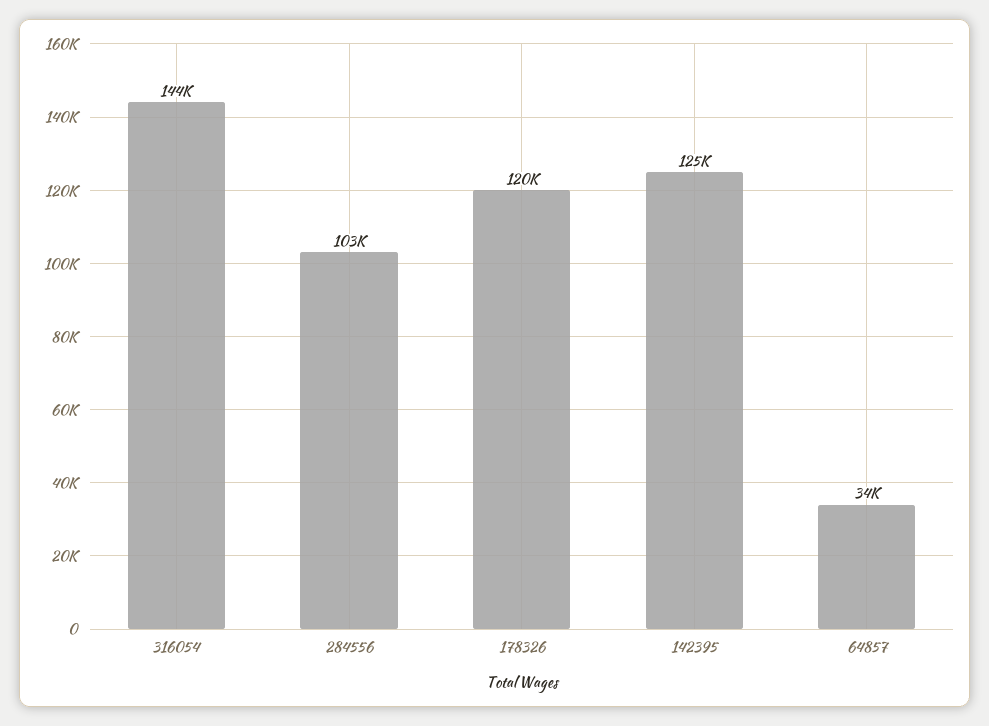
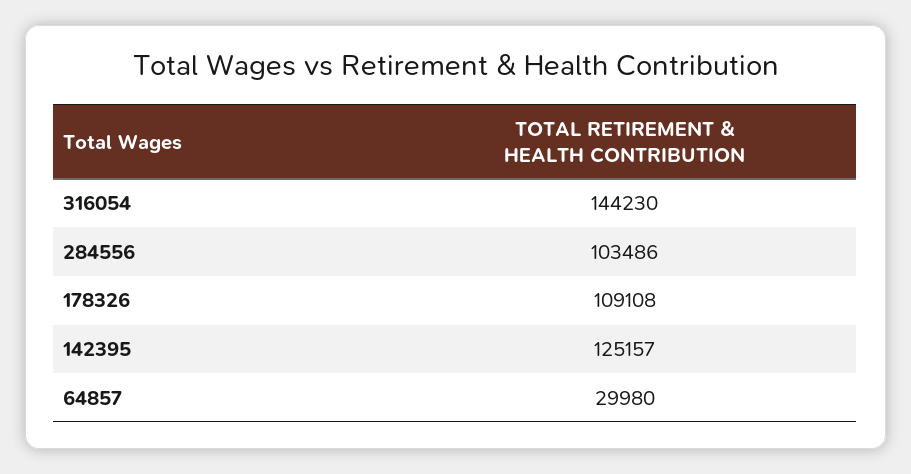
  {
    "316054": 144230,
    "284556": 103486,
-   "178326": 120000,
+   "178326": 109108,
    "142395": 125157,
-   "64857": 34000
+   "64857": 29980
  }

